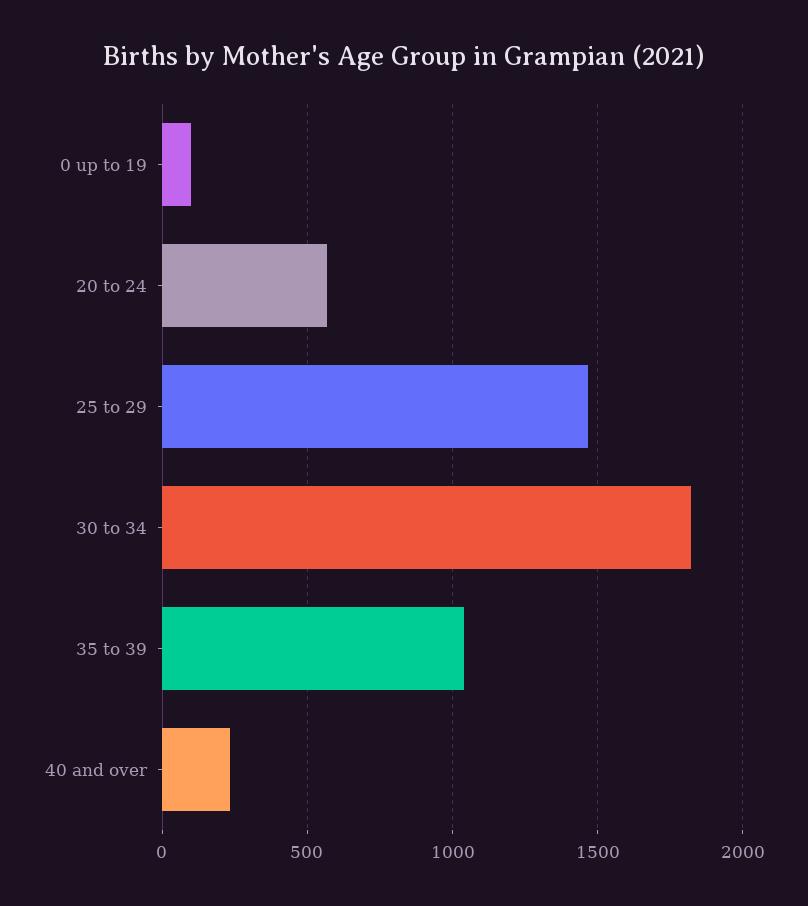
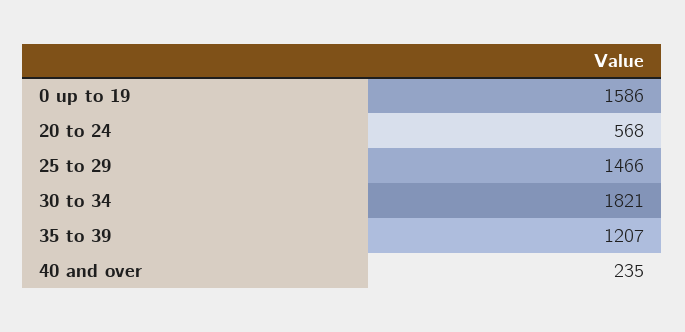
  {
-   "0 up to 19": 100,
+   "0 up to 19": 1586,
    "20 to 24": 568,
    "25 to 29": 1466,
    "30 to 34": 1821,
-   "35 to 39": 1050,
+   "35 to 39": 1207,
    "40 and over": 235
  }

